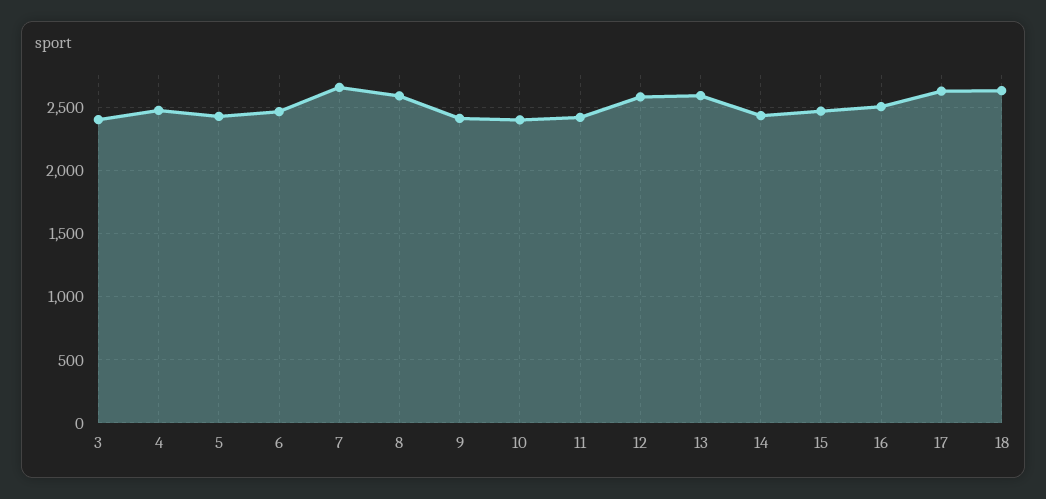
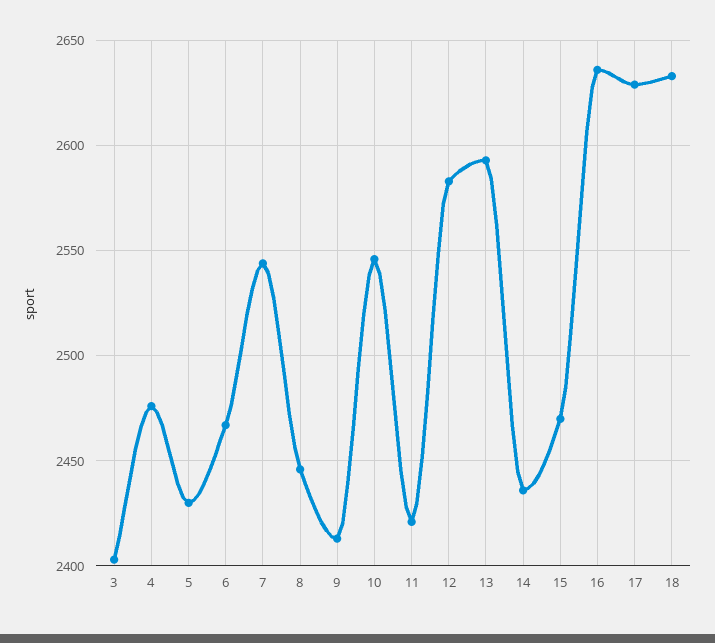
  {
    "3": 2405,
    "4": 2475,
    "5": 2430,
    "6": 2465,
-   "7": 2650,
+   "7": 2545,
-   "8": 2600,
+   "8": 2445,
    "9": 2415,
-   "10": 2400,
+   "10": 2545,
    "11": 2420,
    "12": 2585,
    "13": 2595,
    "14": 2435,
    "15": 2470,
-   "16": 2500,
+   "16": 2635,
    "17": 2630,
    "18": 2635
  }

